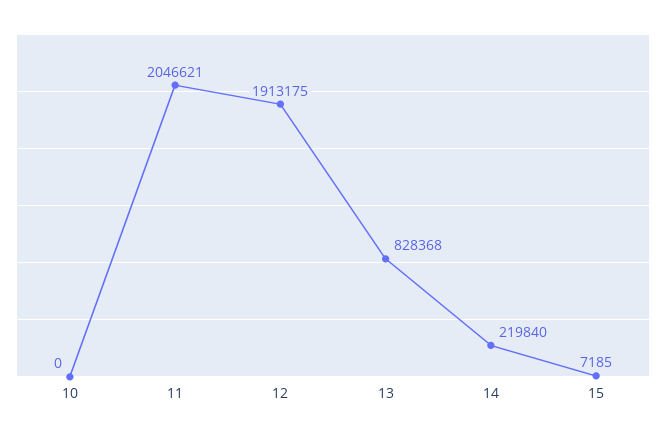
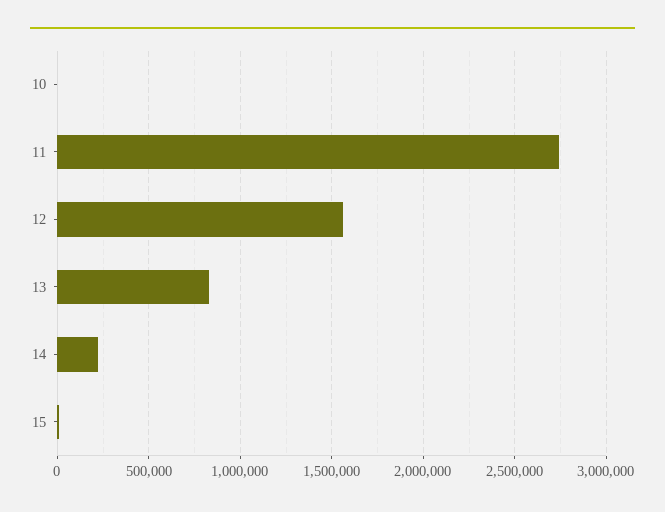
  {
    "10": 0,
-   "11": 2046621,
+   "11": 2750000,
-   "12": 1913175,
+   "12": 1550000,
    "13": 828368,
    "14": 219840,
    "15": 7185
  }

